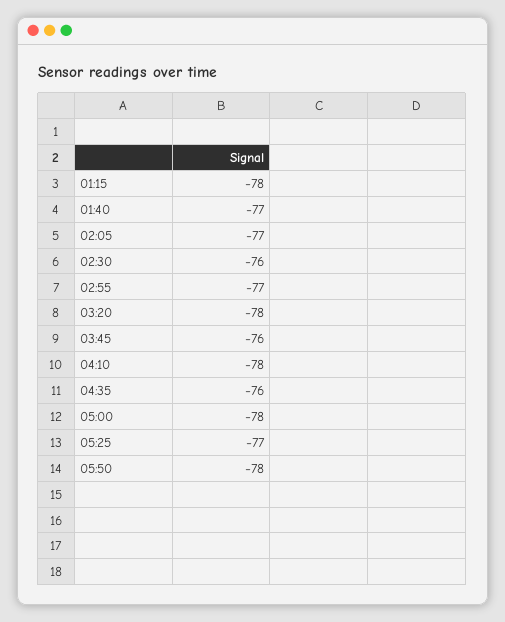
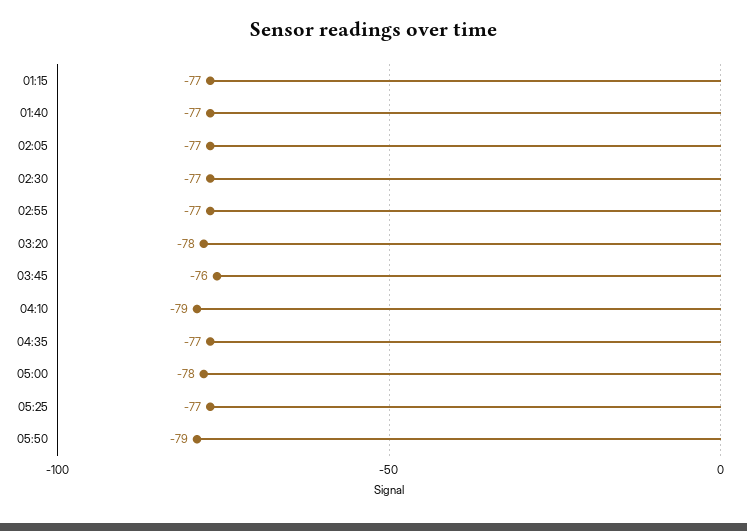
  {
-   "01:15": -78,
+   "01:15": -77,
    "01:40": -77,
    "02:05": -77,
-   "02:30": -76,
+   "02:30": -77,
    "02:55": -77,
    "03:20": -78,
    "03:45": -76,
-   "04:10": -78,
+   "04:10": -79,
-   "04:35": -76,
+   "04:35": -77,
    "05:00": -78,
    "05:25": -77,
-   "05:50": -78
+   "05:50": -79
  }

